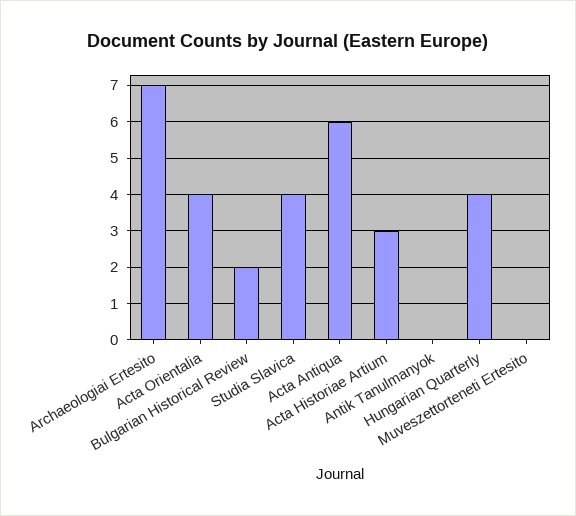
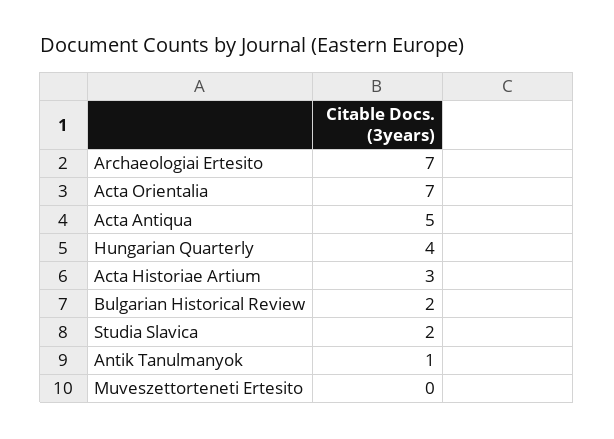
  {
    "Archaeologiai Ertesito": 7,
-   "Acta Orientalia": 4,
+   "Acta Orientalia": 7,
    "Bulgarian Historical Review": 2,
-   "Studia Slavica": 4,
+   "Studia Slavica": 2,
-   "Acta Antiqua": 6,
+   "Acta Antiqua": 5,
    "Acta Historiae Artium": 3,
-   "Antik Tanulmanyok": 0,
+   "Antik Tanulmanyok": 1,
    "Hungarian Quarterly": 4,
    "Muveszettorteneti Ertesito": 0
  }

